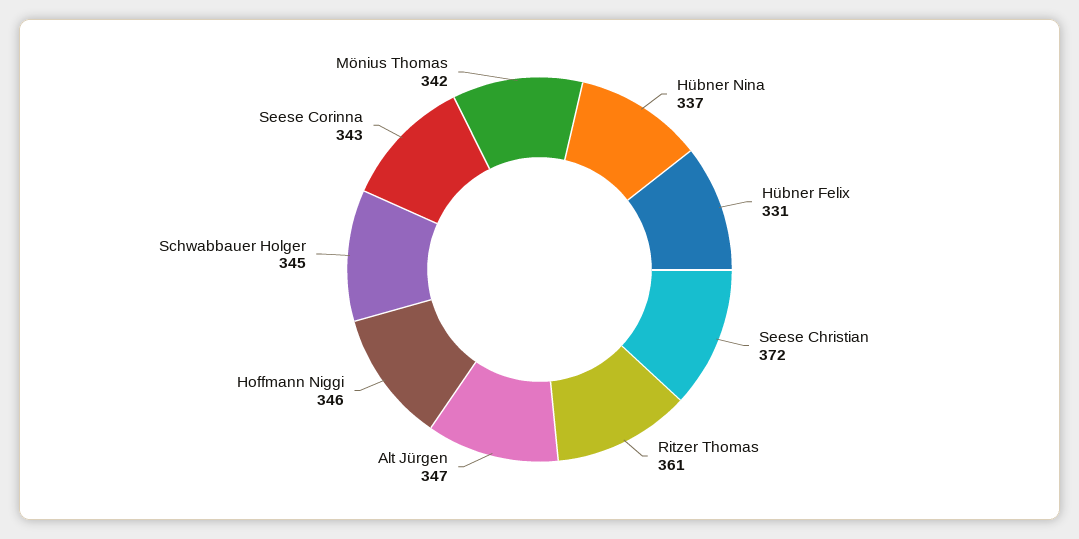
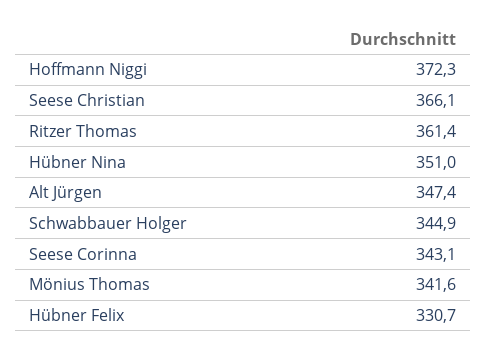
  {
-   "Hübner Nina": 337,
+   "Hübner Nina": 351,
    "Hübner Felix": 330.7,
-   "Seese Christian": 372,
+   "Seese Christian": 366.1,
    "Ritzer Thomas": 361.4,
    "Alt Jürgen": 347.4,
-   "Hoffmann Niggi": 346,
+   "Hoffmann Niggi": 372.3,
    "Schwabbauer Holger": 344.9,
    "Seese Corinna": 343.1,
    "Mönius Thomas": 341.6
  }

